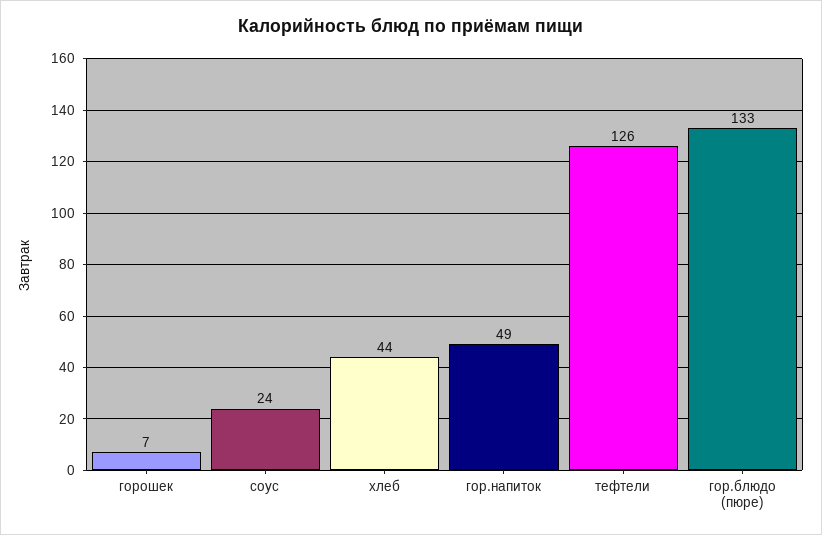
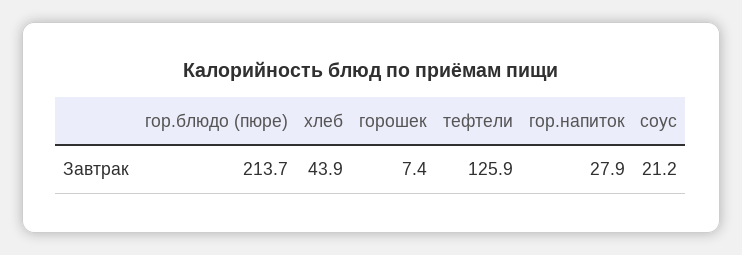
  {
    "горошек": 7.4,
-   "соус": 24,
+   "соус": 21.2,
    "хлеб": 43.9,
-   "гор.напиток": 49,
+   "гор.напиток": 27.9,
    "тефтели": 125.9,
-   "гор.блюдо (пюре)": 133
+   "гор.блюдо (пюре)": 213.7
  }

